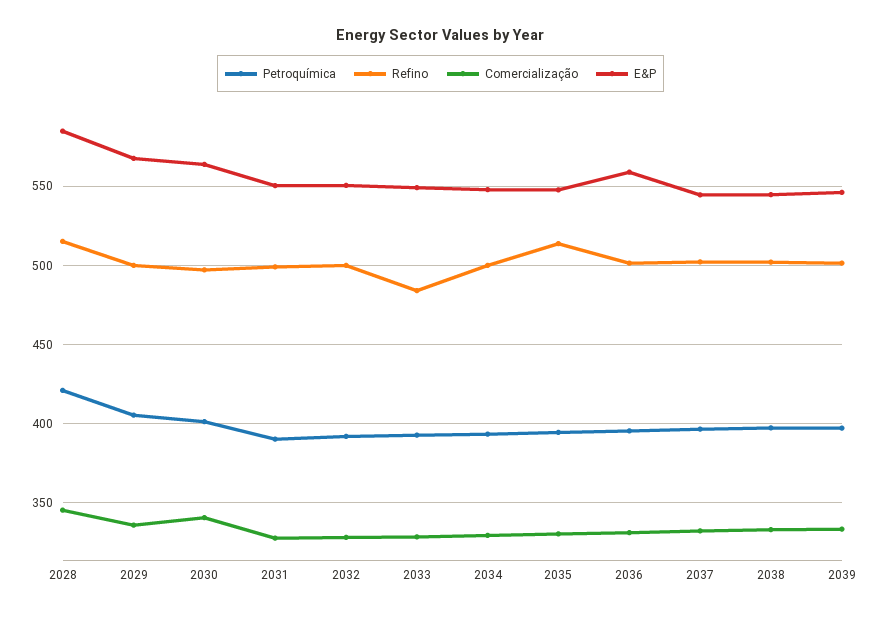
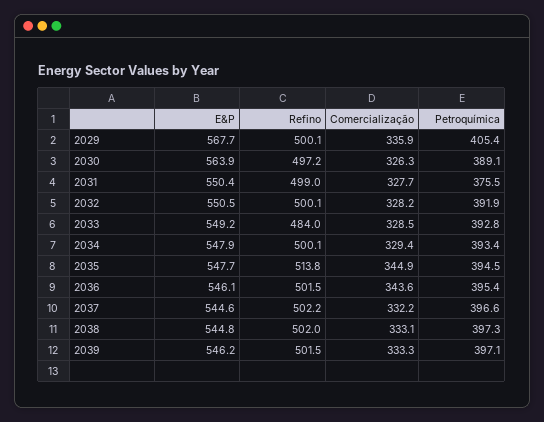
  {
    "Petroquímica": {
-     "2028": 420,
      "2029": 405.4,
-     "2030": 400,
+     "2030": 389.1,
-     "2031": 390,
+     "2031": 375.5,
      "2032": 391.9,
      "2033": 392.8,
      "2034": 393.4,
      "2035": 394.5,
      "2036": 395.4,
      "2037": 396.6,
      "2038": 397.3,
      "2039": 397.1
    },
    "Refino": {
-     "2028": 515,
      "2029": 500.1,
      "2030": 497.2,
      "2031": 499,
      "2032": 500.1,
      "2033": 484,
      "2034": 500.1,
      "2035": 513.8,
      "2036": 501.5,
      "2037": 502.2,
      "2038": 502,
      "2039": 501.5
    },
    "Comercialização": {
-     "2028": 345,
      "2029": 335.9,
-     "2030": 340,
+     "2030": 326.3,
      "2031": 327.7,
      "2032": 328.2,
      "2033": 328.5,
      "2034": 329.4,
-     "2035": 330,
+     "2035": 344.9,
-     "2036": 330,
+     "2036": 343.6,
      "2037": 332.2,
      "2038": 333.1,
      "2039": 333.3
    },
    "E&P": {
-     "2028": 585,
      "2029": 567.7,
      "2030": 563.9,
      "2031": 550.4,
      "2032": 550.5,
      "2033": 549.2,
      "2034": 547.9,
      "2035": 547.7,
-     "2036": 560,
+     "2036": 546.1,
      "2037": 544.6,
      "2038": 544.8,
      "2039": 546.2
    }
  }

